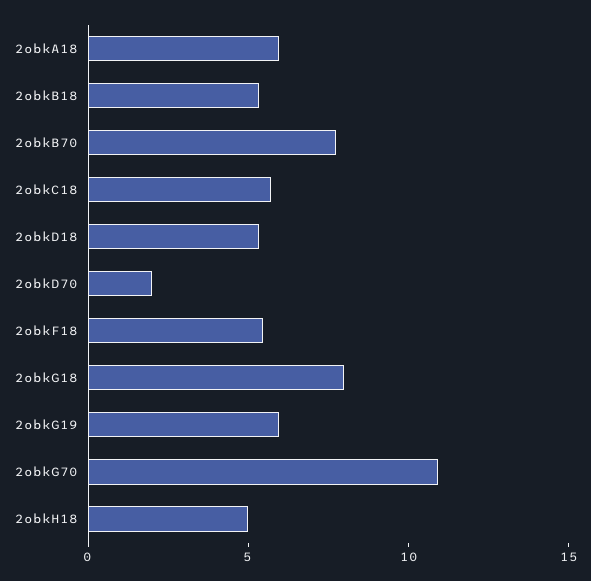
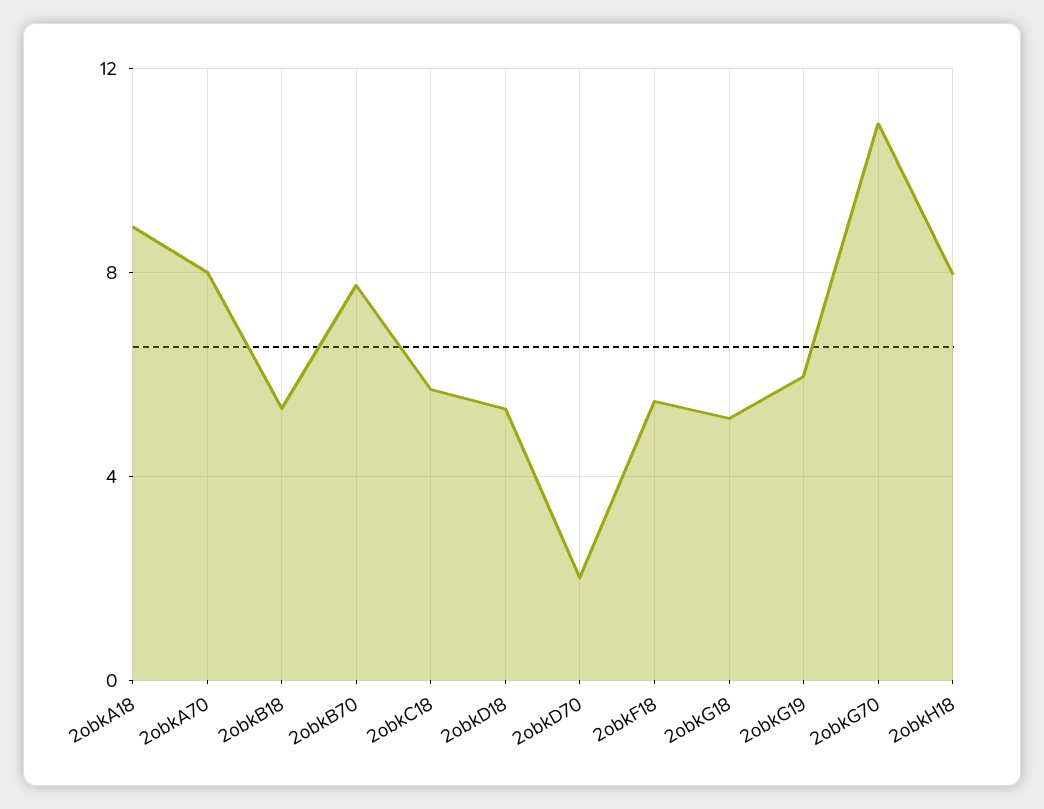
  {
-   "2obkA18": 6,
+   "2obkA18": 9,
    "2obkB18": 5.5,
    "2obkB70": 8,
    "2obkC18": 5.5,
    "2obkD18": 5.5,
    "2obkD70": 2,
    "2obkF18": 5.5,
-   "2obkG18": 8,
+   "2obkG18": 5,
    "2obkG19": 6,
    "2obkG70": 11,
-   "2obkH18": 5
+   "2obkH18": 8,
+   "2obkA70": 8
  }

